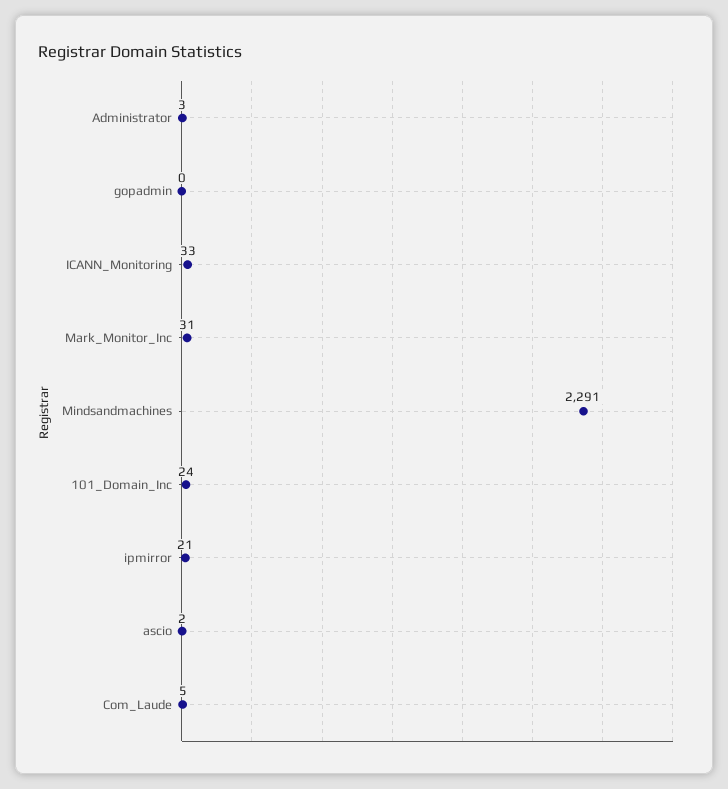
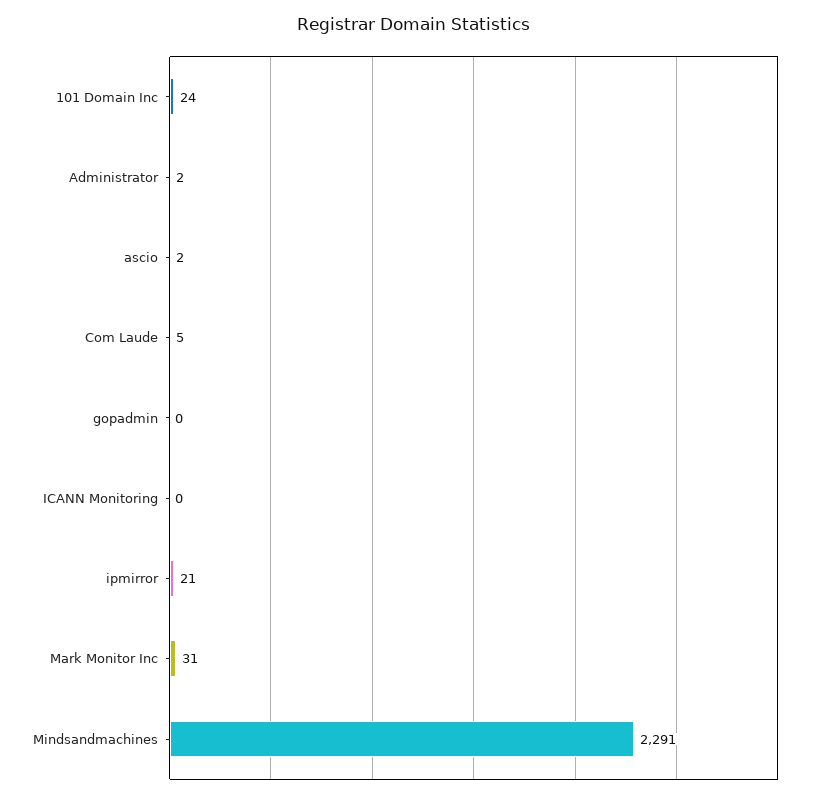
  {
-   "Administrator": 3,
+   "Administrator": 2,
    "gopadmin": 0,
-   "ICANN_Monitoring": 33,
+   "ICANN_Monitoring": 0,
    "Mark_Monitor_Inc": 31,
    "Mindsandmachines": 2291,
    "101_Domain_Inc": 24,
    "ipmirror": 21,
    "ascio": 2,
    "Com_Laude": 5
  }

